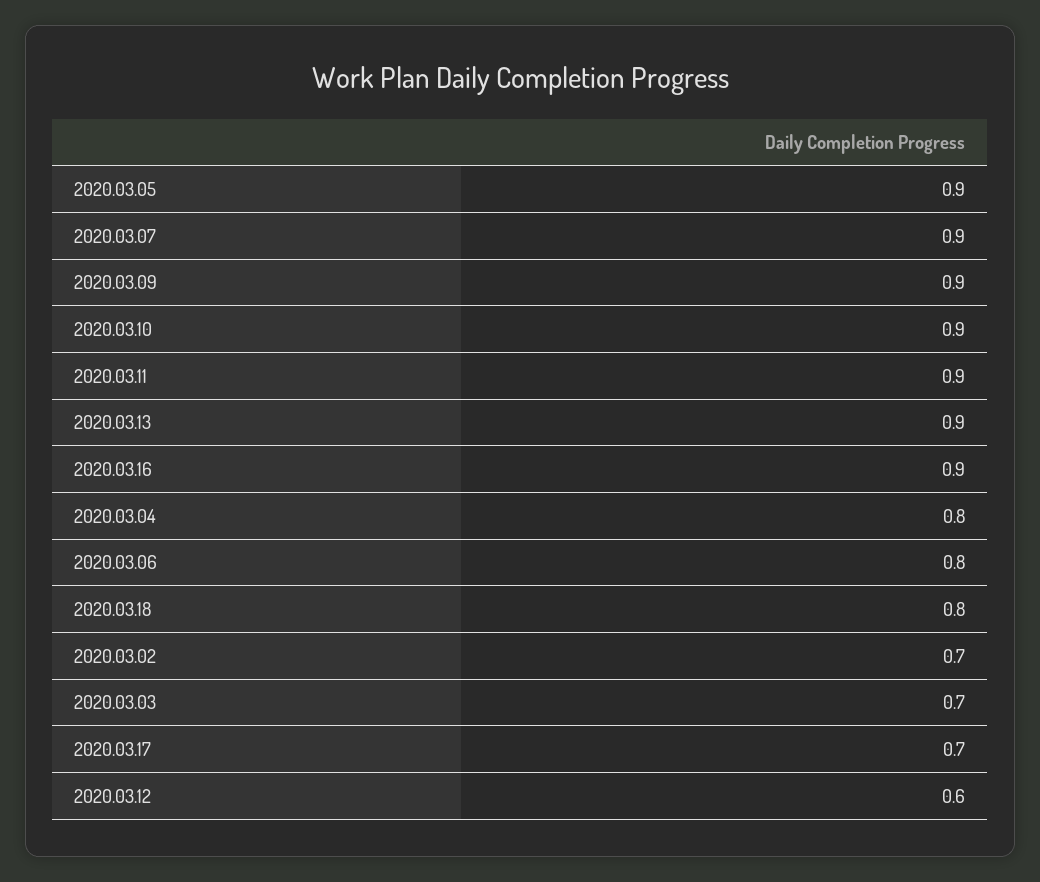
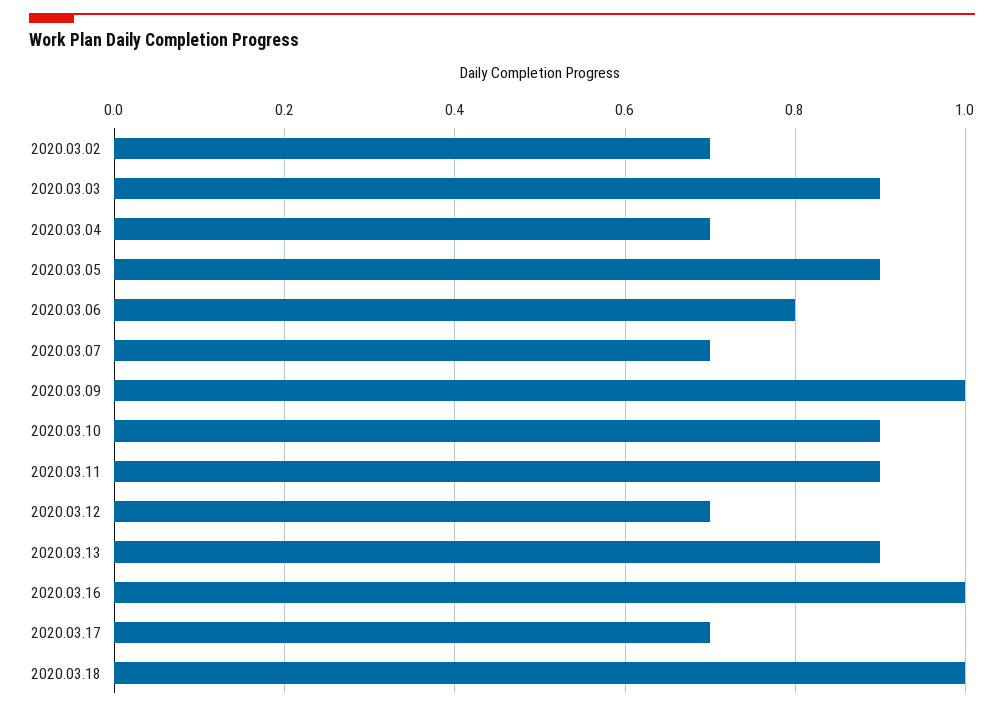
  {
    "2020.03.05": 0.9,
-   "2020.03.07": 0.9,
+   "2020.03.07": 0.7,
-   "2020.03.09": 0.9,
+   "2020.03.09": 1,
    "2020.03.10": 0.9,
    "2020.03.11": 0.9,
    "2020.03.13": 0.9,
-   "2020.03.16": 0.9,
+   "2020.03.16": 1,
-   "2020.03.04": 0.8,
+   "2020.03.04": 0.7,
    "2020.03.06": 0.8,
-   "2020.03.18": 0.8,
+   "2020.03.18": 1,
    "2020.03.02": 0.7,
-   "2020.03.03": 0.7,
+   "2020.03.03": 0.9,
    "2020.03.17": 0.7,
-   "2020.03.12": 0.6
+   "2020.03.12": 0.7
  }

